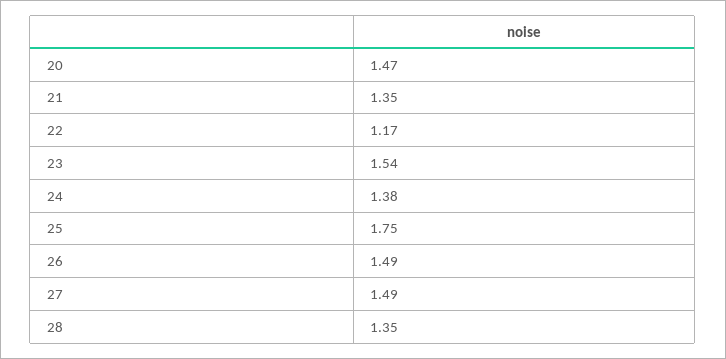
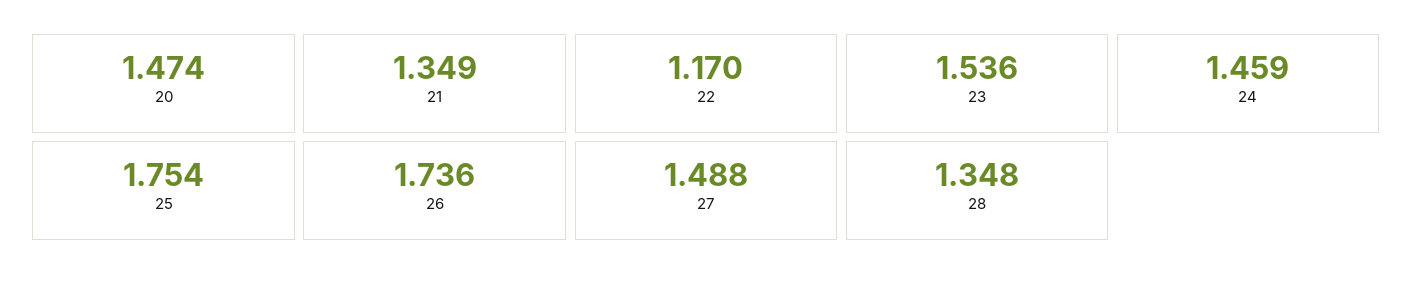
  {
    "20": 1.474,
    "21": 1.349,
    "22": 1.17,
    "23": 1.536,
-   "24": 1.38,
+   "24": 1.459,
    "25": 1.754,
-   "26": 1.49,
+   "26": 1.736,
    "27": 1.488,
    "28": 1.348
  }

